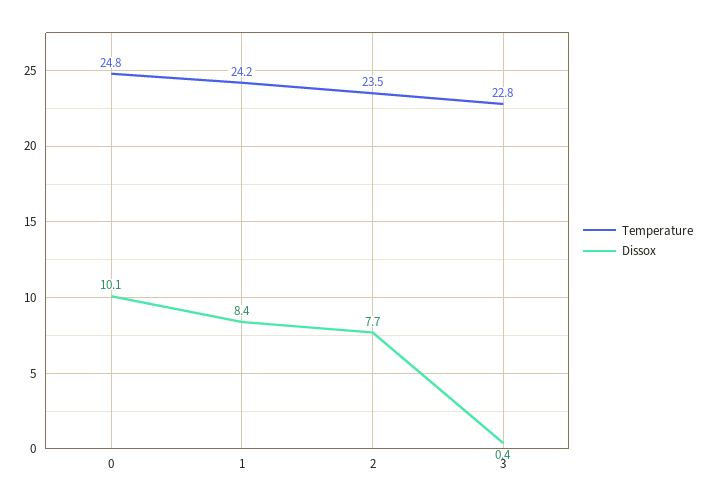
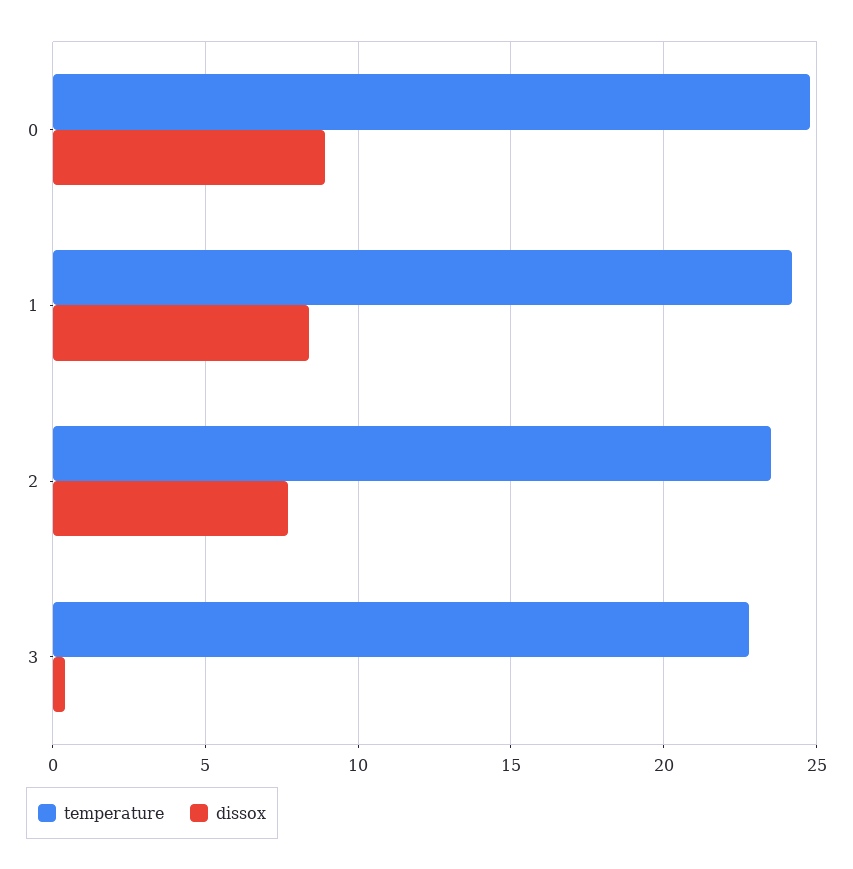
  {
    "Temperature": {
      "0": 24.8,
      "1": 24.2,
      "2": 23.5,
      "3": 22.8
    },
    "Dissox": {
-     "0": 10.1,
+     "0": 9,
      "1": 8.4,
      "2": 7.7,
      "3": 0.4
    }
  }

